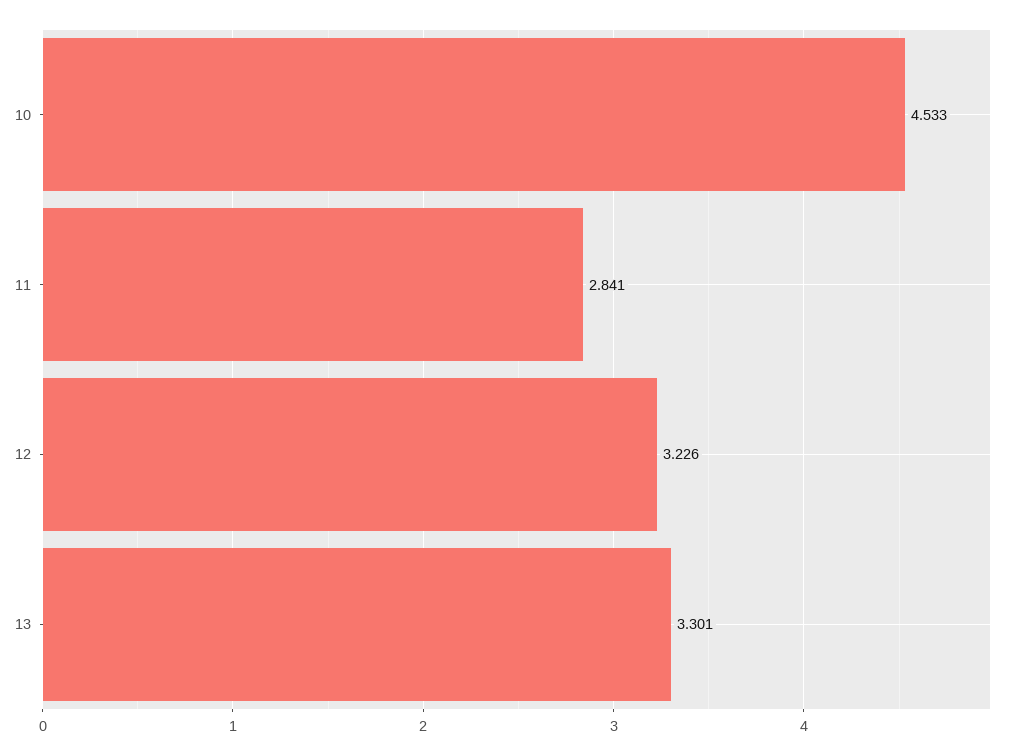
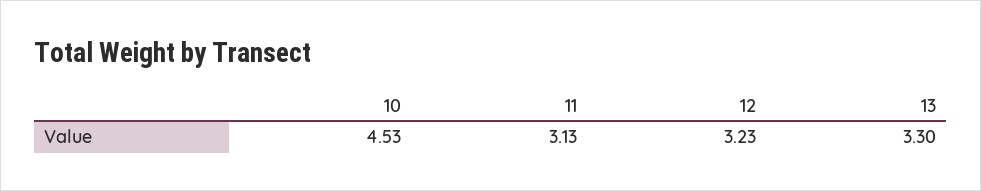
  {
    "10": 4.533,
-   "11": 2.841,
+   "11": 3.13,
    "12": 3.226,
    "13": 3.301
  }

